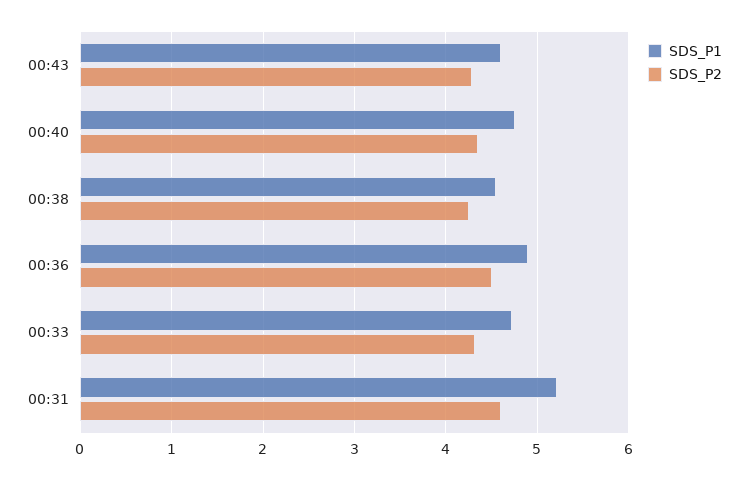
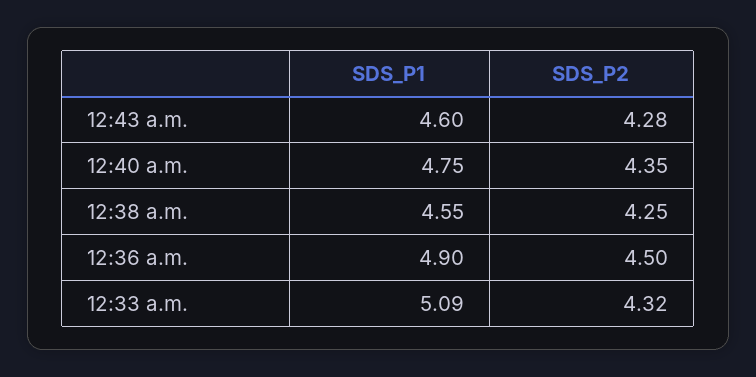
  {
    "SDS_P1": {
      "00:43": 4.6,
      "00:40": 4.75,
      "00:38": 4.55,
      "00:36": 4.9,
-     "00:33": 4.7,
+     "00:33": 5.09
-     "00:31": 5.2
    },
    "SDS_P2": {
      "00:43": 4.28,
      "00:40": 4.35,
      "00:38": 4.25,
      "00:36": 4.5,
-     "00:33": 4.32,
+     "00:33": 4.32
-     "00:31": 4.6
    }
  }

